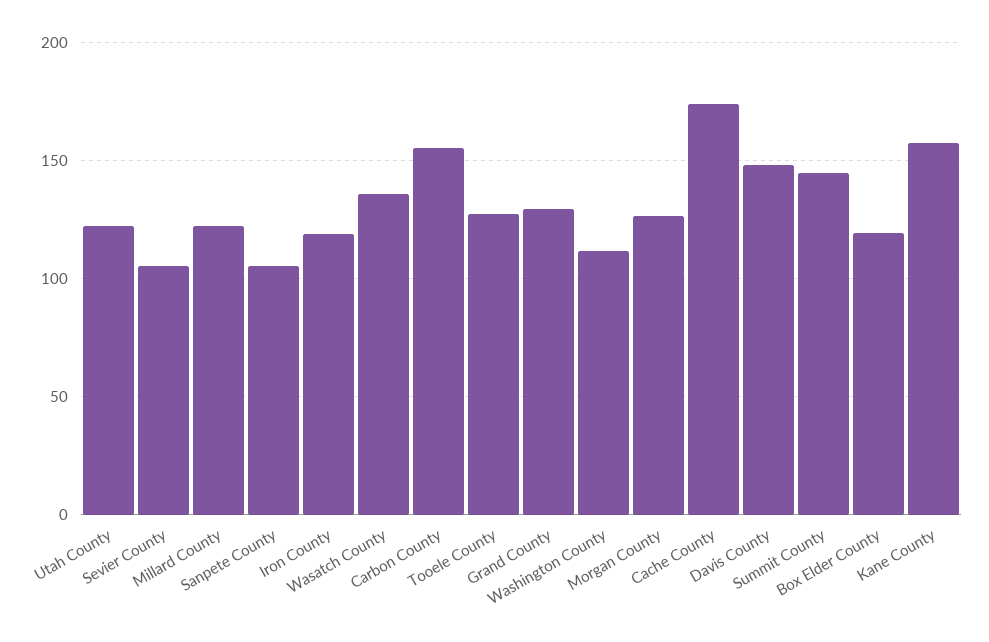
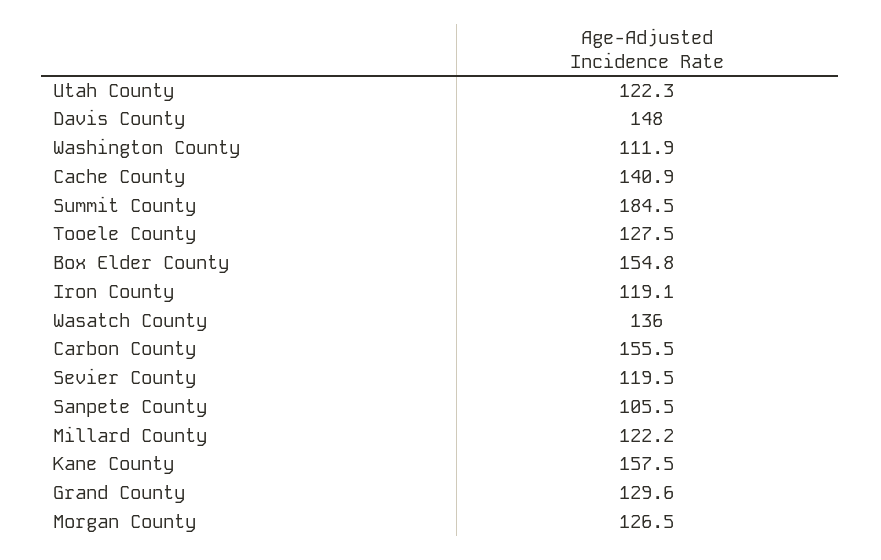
  {
    "Utah County": 122.3,
-   "Sevier County": 105,
+   "Sevier County": 119.5,
    "Millard County": 122.2,
    "Sanpete County": 105.5,
    "Iron County": 119.1,
    "Wasatch County": 136,
    "Carbon County": 155.5,
    "Tooele County": 127.5,
    "Grand County": 129.6,
    "Washington County": 111.9,
    "Morgan County": 126.5,
-   "Cache County": 175,
+   "Cache County": 140.9,
    "Davis County": 148,
-   "Summit County": 145,
+   "Summit County": 184.5,
-   "Box Elder County": 120,
+   "Box Elder County": 154.8,
    "Kane County": 157.5
  }

